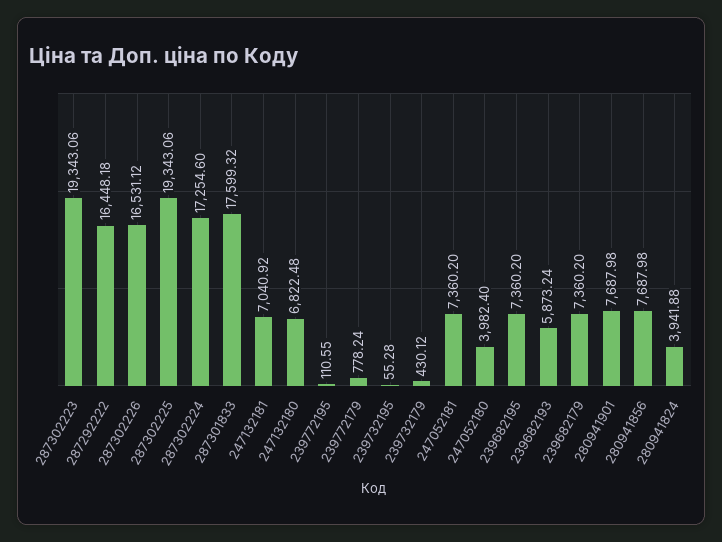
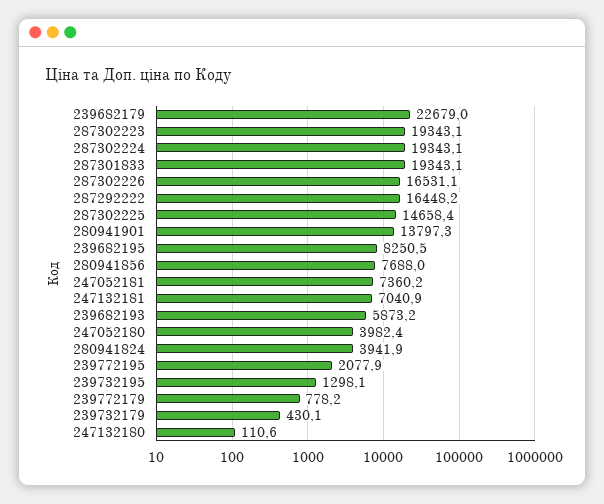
  {
    "287302223": 19343.06,
    "287292222": 16448.18,
    "287302226": 16531.12,
-   "287302225": 19343.06,
+   "287302225": 14658.4,
-   "287302224": 17254.6,
+   "287302224": 19343.1,
-   "287301833": 17599.32,
+   "287301833": 19343.1,
    "247132181": 7040.92,
-   "247132180": 6822.48,
+   "247132180": 110.6,
-   "239772195": 110.55,
+   "239772195": 2077.9,
    "239772179": 778.24,
-   "239732195": 55.28,
+   "239732195": 1298.1,
    "239732179": 430.12,
    "247052181": 7360.2,
    "247052180": 3982.4,
-   "239682195": 7360.2,
+   "239682195": 8250.5,
    "239682193": 5873.24,
-   "239682179": 7360.2,
+   "239682179": 22679,
-   "280941901": 7687.98,
+   "280941901": 13797.3,
    "280941856": 7687.98,
    "280941824": 3941.88
  }

